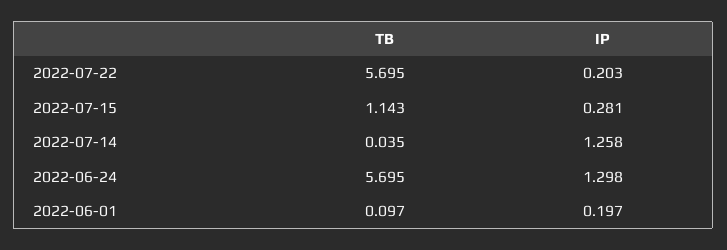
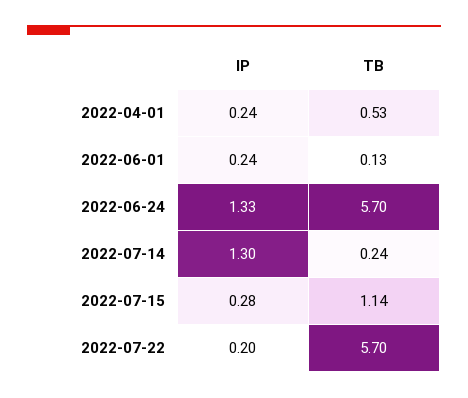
  {
    "TB": {
      "2022-07-22": 5.695,
      "2022-07-15": 1.143,
-     "2022-07-14": 0.035,
+     "2022-07-14": 0.24,
      "2022-06-24": 5.695,
-     "2022-06-01": 0.097
+     "2022-06-01": 0.13,
+     "2022-04-01": 0.53
    },
    "IP": {
      "2022-07-22": 0.203,
      "2022-07-15": 0.281,
-     "2022-07-14": 1.258,
+     "2022-07-14": 1.3,
-     "2022-06-24": 1.298,
+     "2022-06-24": 1.33,
-     "2022-06-01": 0.197
+     "2022-06-01": 0.24,
+     "2022-04-01": 0.24
    }
  }

